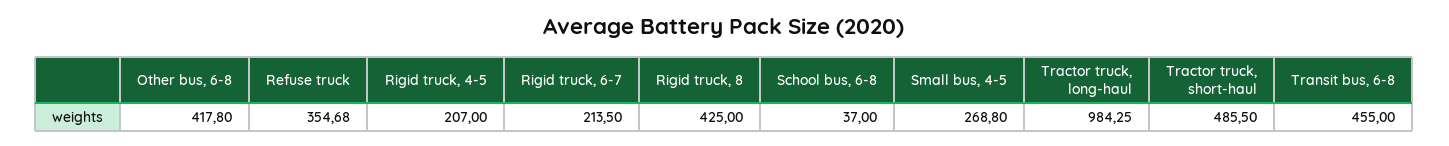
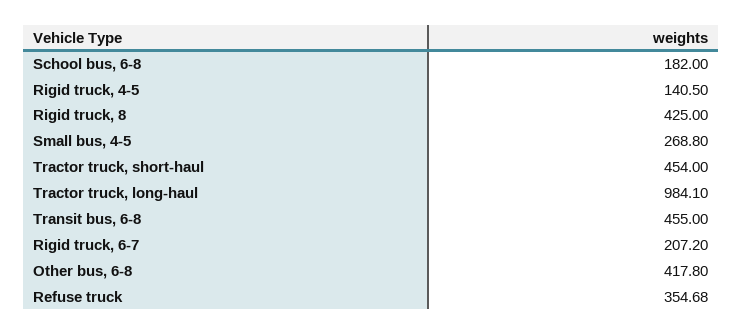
  {
    "Other bus, 6-8": 417.8,
    "Refuse truck": 354.68,
-   "Rigid truck, 4-5": 207,
+   "Rigid truck, 4-5": 140.5,
-   "Rigid truck, 6-7": 213.5,
+   "Rigid truck, 6-7": 207.2,
    "Rigid truck, 8": 425,
-   "School bus, 6-8": 37,
+   "School bus, 6-8": 182,
    "Small bus, 4-5": 268.8,
-   "Tractor truck, long-haul": 984.25,
+   "Tractor truck, long-haul": 984.1,
-   "Tractor truck, short-haul": 485.5,
+   "Tractor truck, short-haul": 454,
    "Transit bus, 6-8": 455
  }

